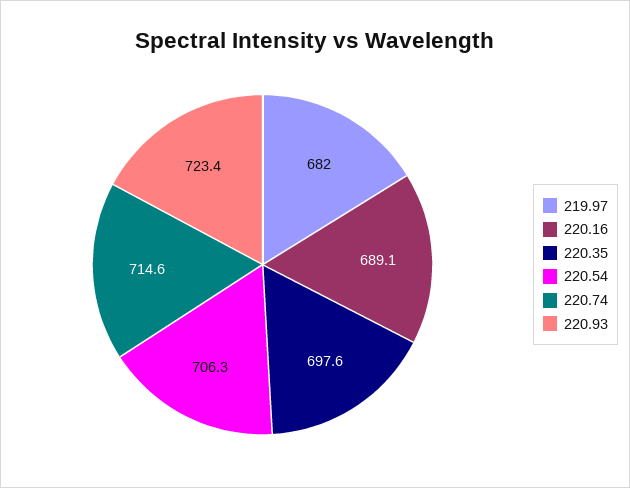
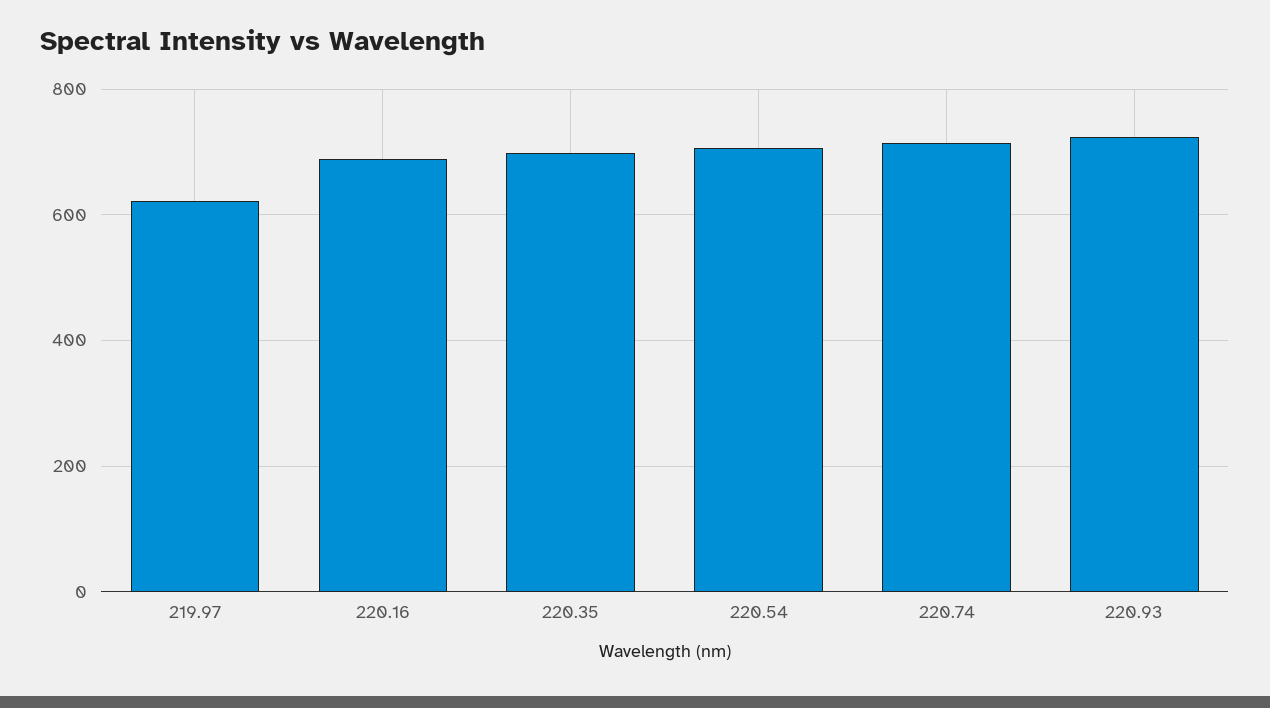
  {
-   "219.97": 682,
+   "219.97": 620,
    "220.16": 689.1,
    "220.35": 697.6,
    "220.54": 706.3,
    "220.74": 714.6,
    "220.93": 723.4
  }

